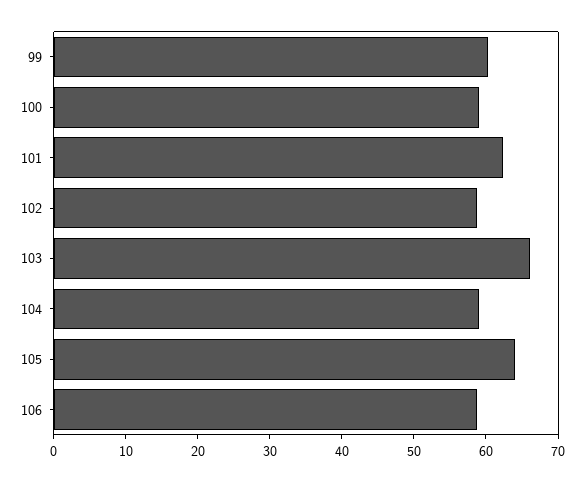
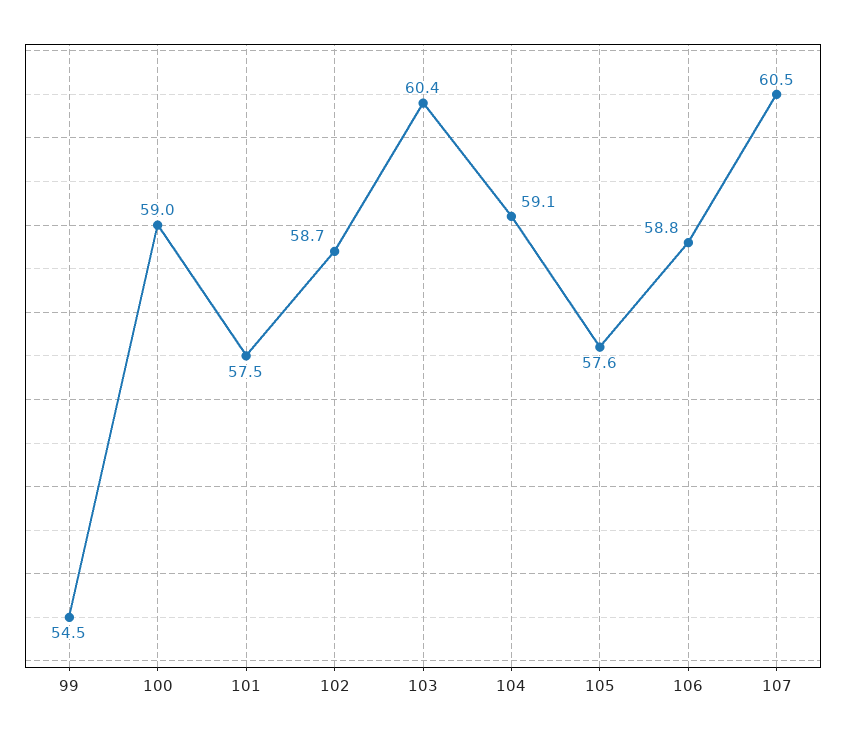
  {
-   "99": 60,
+   "99": 54.5,
    "100": 59,
-   "101": 62,
+   "101": 57.5,
    "102": 58.7,
-   "103": 66,
+   "103": 60.4,
    "104": 59.1,
-   "105": 64,
+   "105": 57.6,
-   "106": 58.8
+   "106": 58.8,
+   "107": 60.5
  }

